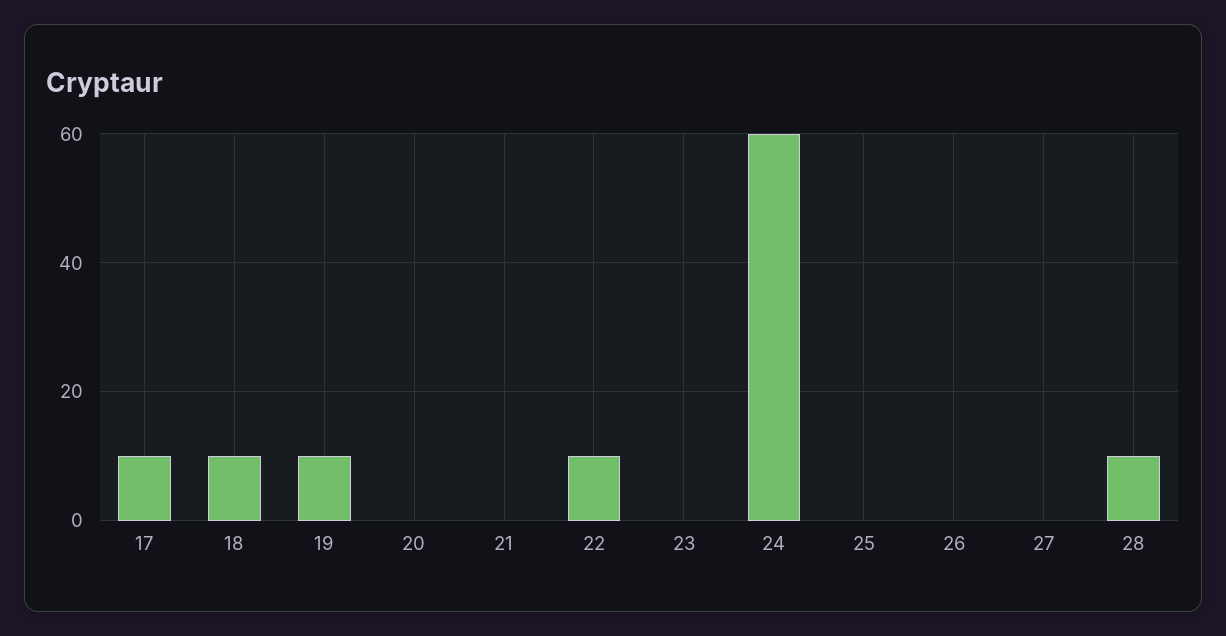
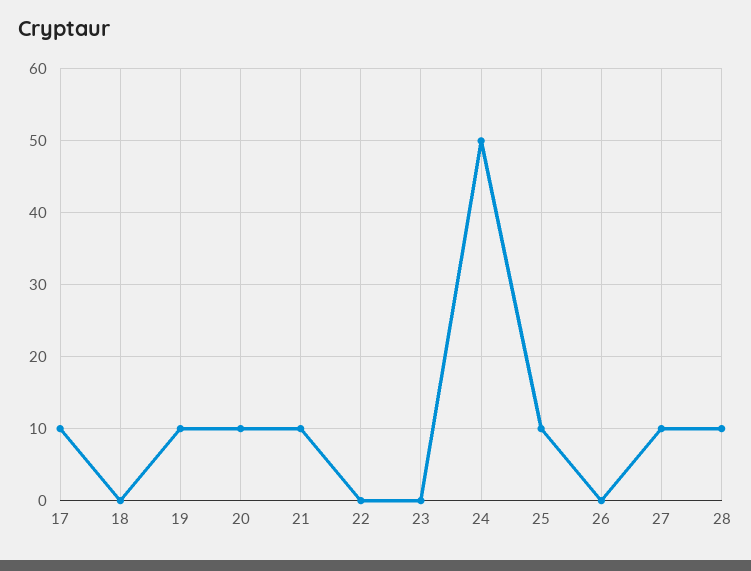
  {
    "17": 10,
-   "18": 10,
+   "18": 0,
    "19": 10,
-   "20": 0,
+   "20": 10,
-   "21": 0,
+   "21": 10,
-   "22": 10,
+   "22": 0,
    "23": 0,
-   "24": 60,
+   "24": 50,
-   "25": 0,
+   "25": 10,
    "26": 0,
-   "27": 0,
+   "27": 10,
    "28": 10
  }

